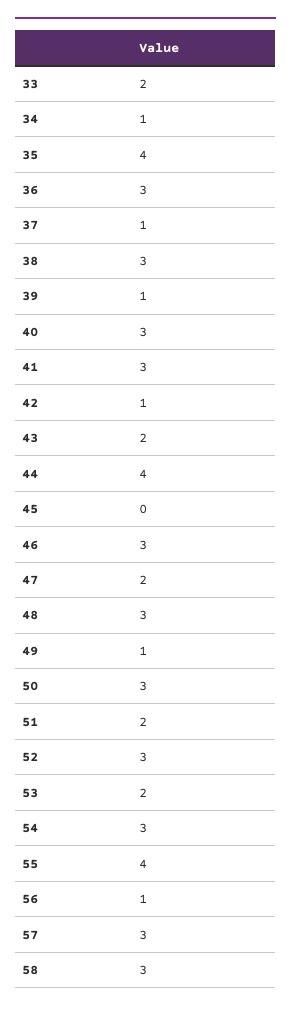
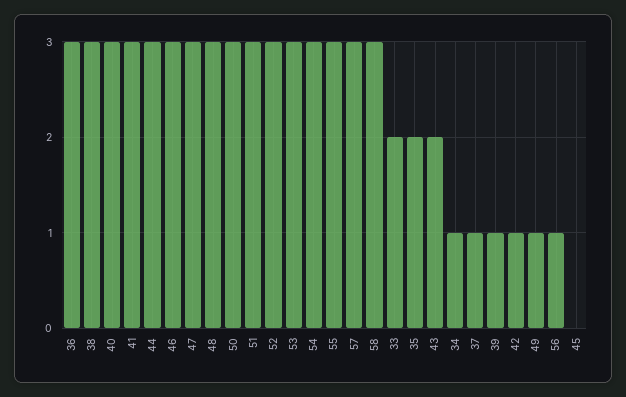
  {
    "33": 2,
    "34": 1,
-   "35": 4,
+   "35": 2,
    "36": 3,
    "37": 1,
    "38": 3,
    "39": 1,
    "40": 3,
    "41": 3,
    "42": 1,
    "43": 2,
-   "44": 4,
+   "44": 3,
    "45": 0,
    "46": 3,
-   "47": 2,
+   "47": 3,
    "48": 3,
    "49": 1,
    "50": 3,
-   "51": 2,
+   "51": 3,
    "52": 3,
-   "53": 2,
+   "53": 3,
    "54": 3,
-   "55": 4,
+   "55": 3,
    "56": 1,
    "57": 3,
    "58": 3
  }

